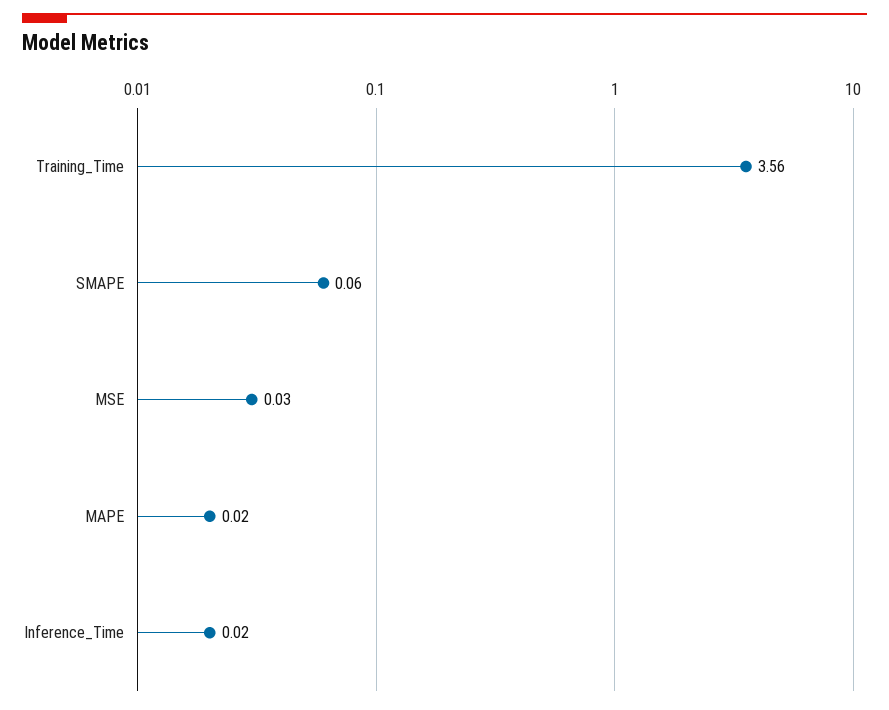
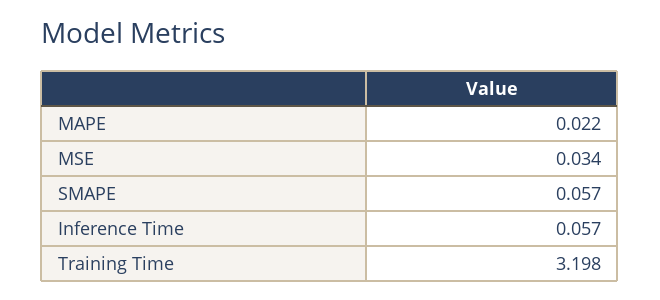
  {
-   "Training_Time": 3.56,
+   "Training_Time": 3.198,
    "SMAPE": 0.057,
    "MSE": 0.034,
    "MAPE": 0.022,
-   "Inference_Time": 0.02
+   "Inference_Time": 0.057
  }

